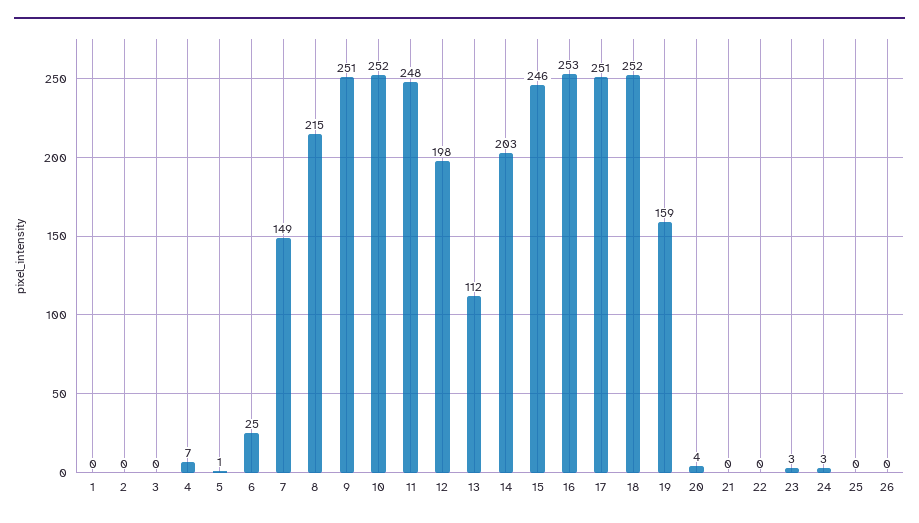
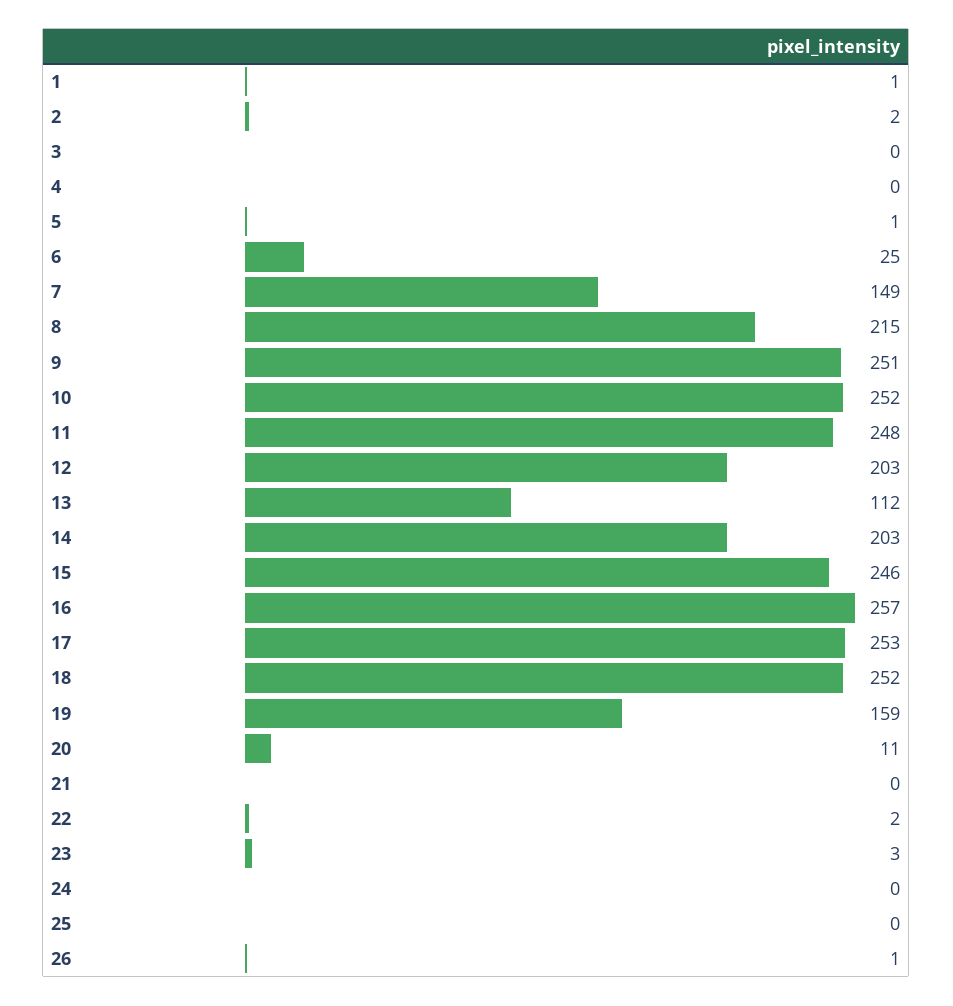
  {
-   "1": 0,
+   "1": 1,
-   "2": 0,
+   "2": 2,
    "3": 0,
-   "4": 7,
+   "4": 0,
    "5": 1,
    "6": 25,
    "7": 149,
    "8": 215,
    "9": 251,
    "10": 252,
    "11": 248,
-   "12": 198,
+   "12": 203,
    "13": 112,
    "14": 203,
    "15": 246,
-   "16": 253,
+   "16": 257,
-   "17": 251,
+   "17": 253,
    "18": 252,
    "19": 159,
-   "20": 4,
+   "20": 11,
    "21": 0,
-   "22": 0,
+   "22": 2,
    "23": 3,
-   "24": 3,
+   "24": 0,
    "25": 0,
-   "26": 0
+   "26": 1
  }

